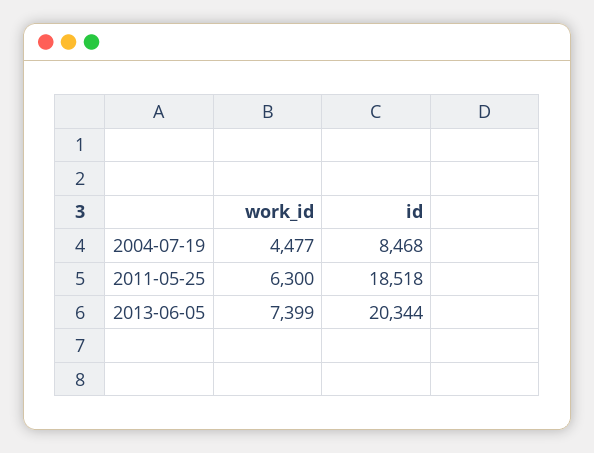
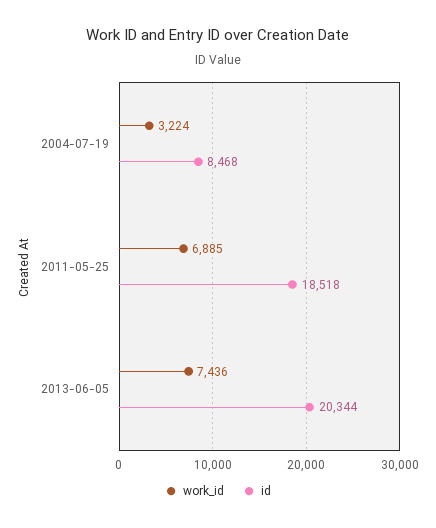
  {
    "work_id": {
-     "2004-07-19": 4477,
+     "2004-07-19": 3224,
-     "2011-05-25": 6300,
+     "2011-05-25": 6885,
-     "2013-06-05": 7399
+     "2013-06-05": 7436
    },
    "id": {
      "2004-07-19": 8468,
      "2011-05-25": 18518,
      "2013-06-05": 20344
    }
  }

